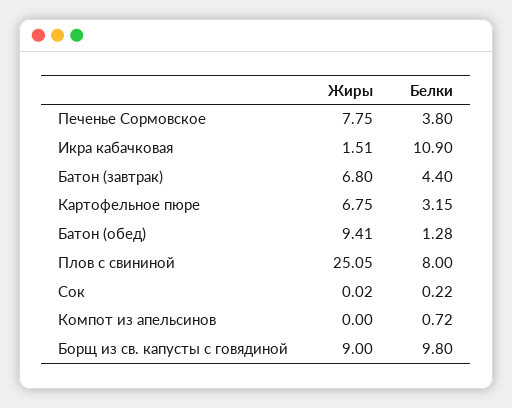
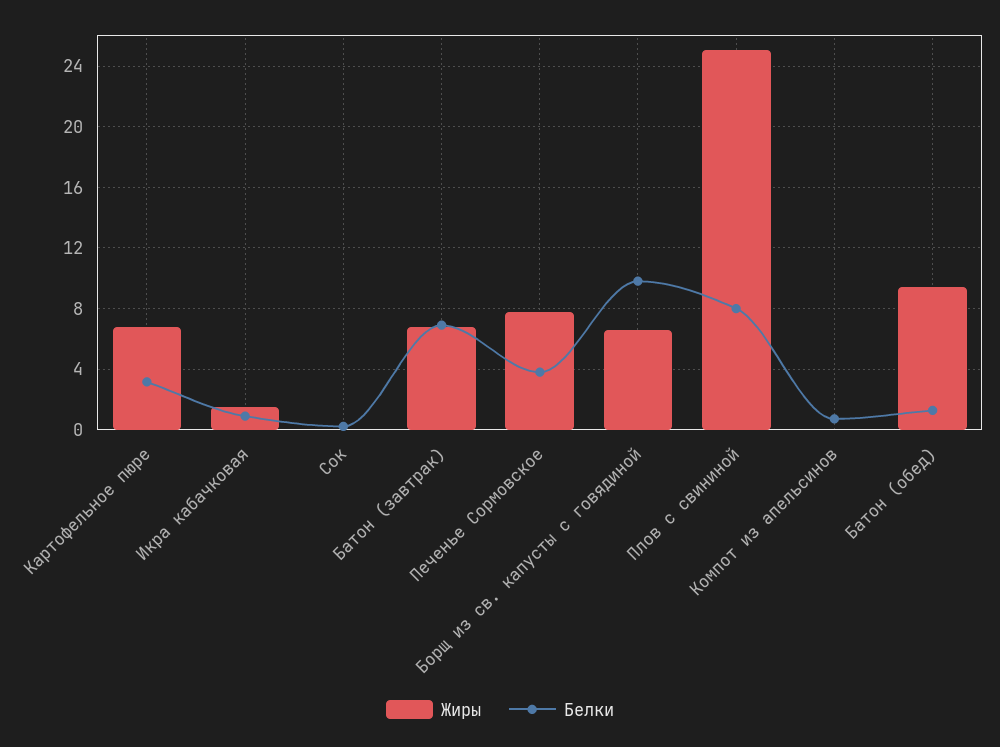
  {
    "Жиры": {
      "Печенье Сормовское": 7.75,
      "Икра кабачковая": 1.51,
      "Батон (завтрак)": 6.8,
      "Картофельное пюре": 6.75,
      "Батон (обед)": 9.41,
      "Плов с свининой": 25.05,
      "Сок": 0.02,
      "Компот из апельсинов": 0,
-     "Борщ из св. капусты с говядиной": 9
+     "Борщ из св. капусты с говядиной": 6.5
    },
    "Белки": {
      "Печенье Сормовское": 3.8,
-     "Икра кабачковая": 10.9,
+     "Икра кабачковая": 1,
-     "Батон (завтрак)": 4.4,
+     "Батон (завтрак)": 7,
      "Картофельное пюре": 3.15,
      "Батон (обед)": 1.28,
      "Плов с свининой": 8,
      "Сок": 0.22,
      "Компот из апельсинов": 0.72,
      "Борщ из св. капусты с говядиной": 9.8
    }
  }

